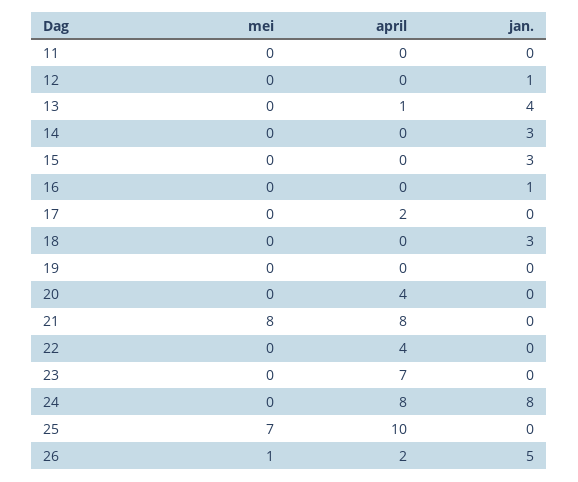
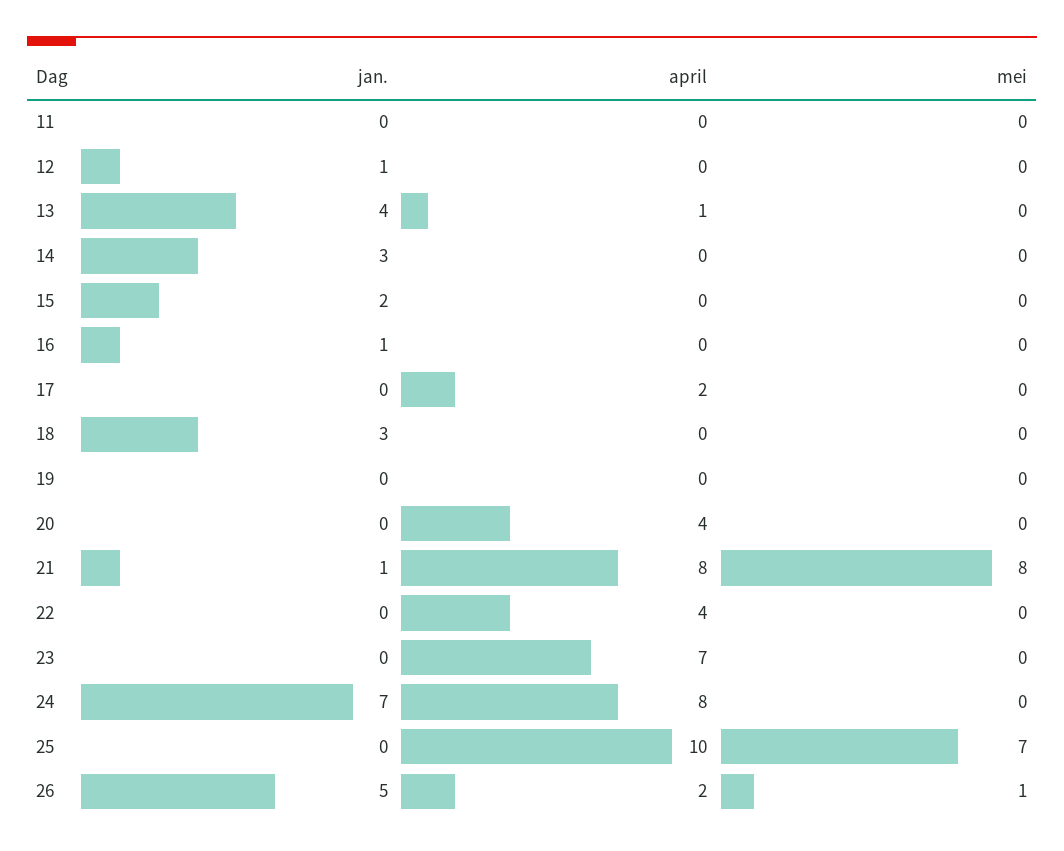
  {
    "mei": {
      "11": 0,
      "12": 0,
      "13": 0,
      "14": 0,
      "15": 0,
      "16": 0,
      "17": 0,
      "18": 0,
      "19": 0,
      "20": 0,
      "21": 8,
      "22": 0,
      "23": 0,
      "24": 0,
      "25": 7,
      "26": 1
    },
    "april": {
      "11": 0,
      "12": 0,
      "13": 1,
      "14": 0,
      "15": 0,
      "16": 0,
      "17": 2,
      "18": 0,
      "19": 0,
      "20": 4,
      "21": 8,
      "22": 4,
      "23": 7,
      "24": 8,
      "25": 10,
      "26": 2
    },
    "jan.": {
      "11": 0,
      "12": 1,
      "13": 4,
      "14": 3,
-     "15": 3,
+     "15": 2,
      "16": 1,
      "17": 0,
      "18": 3,
      "19": 0,
      "20": 0,
-     "21": 0,
+     "21": 1,
      "22": 0,
      "23": 0,
-     "24": 8,
+     "24": 7,
      "25": 0,
      "26": 5
    }
  }

